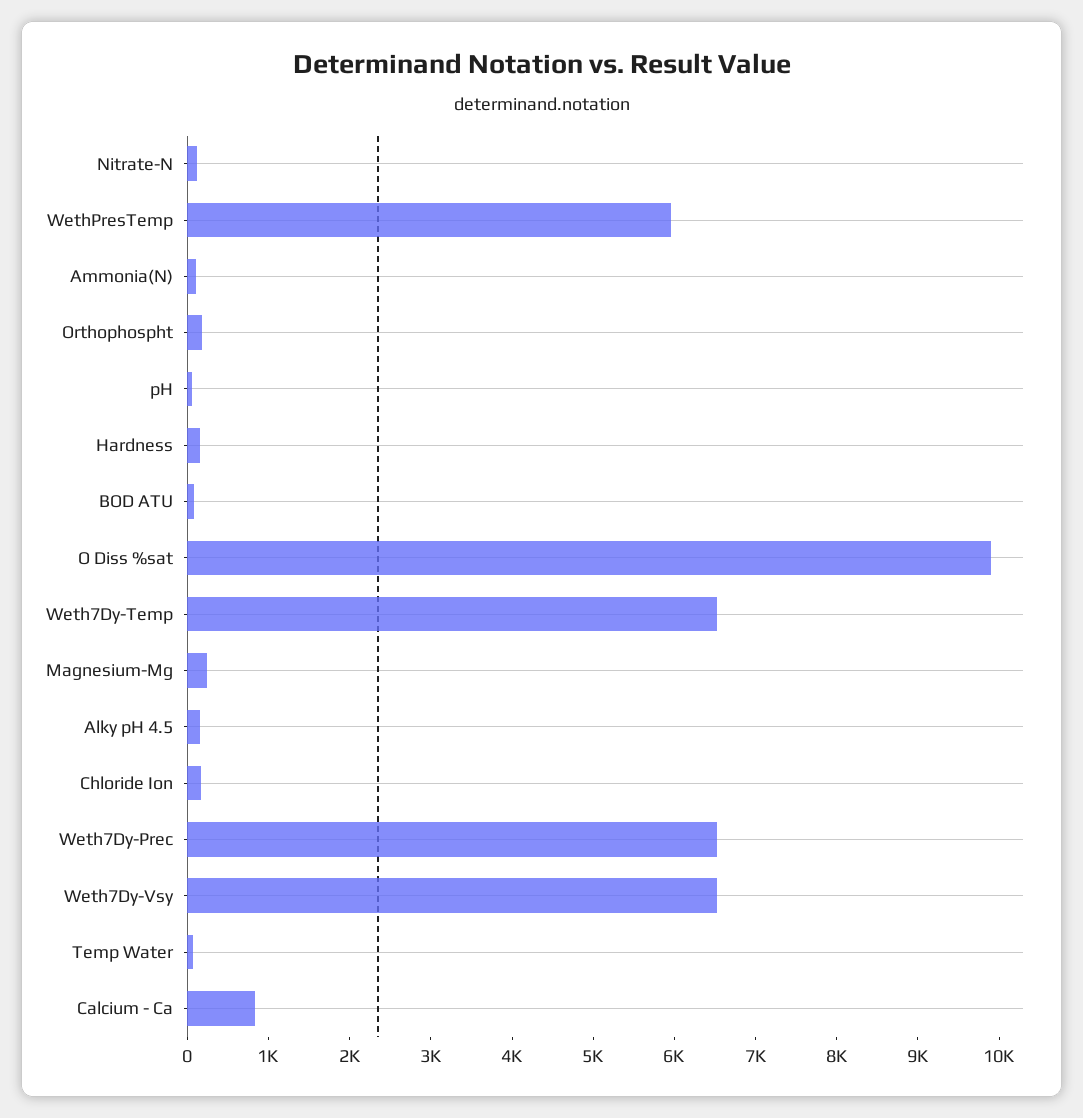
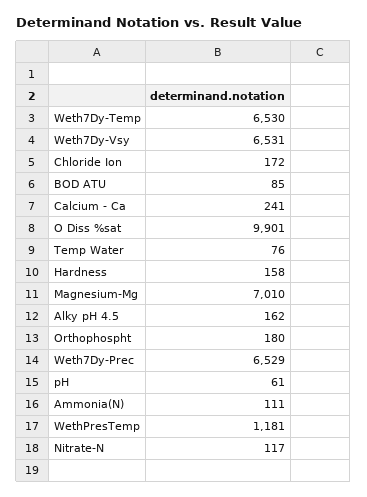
  {
    "Nitrate-N": 117,
-   "WethPresTemp": 6000,
+   "WethPresTemp": 1181,
    "Ammonia(N)": 111,
    "Orthophospht": 180,
    "pH": 61,
    "Hardness": 158,
    "BOD ATU": 85,
    "O Diss %sat": 9901,
    "Weth7Dy-Temp": 6530,
-   "Magnesium-Mg": 200,
+   "Magnesium-Mg": 7010,
    "Alky pH 4.5": 162,
    "Chloride Ion": 172,
    "Weth7Dy-Prec": 6529,
    "Weth7Dy-Vsy": 6531,
    "Temp Water": 76,
-   "Calcium - Ca": 800
+   "Calcium - Ca": 241
  }

